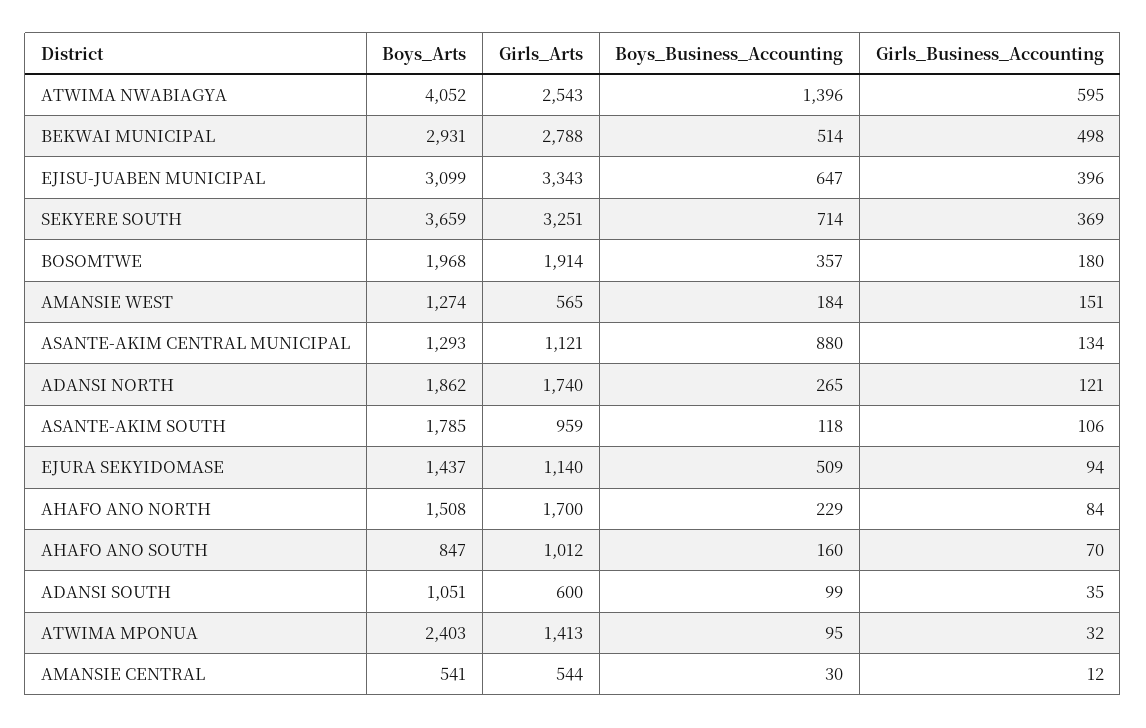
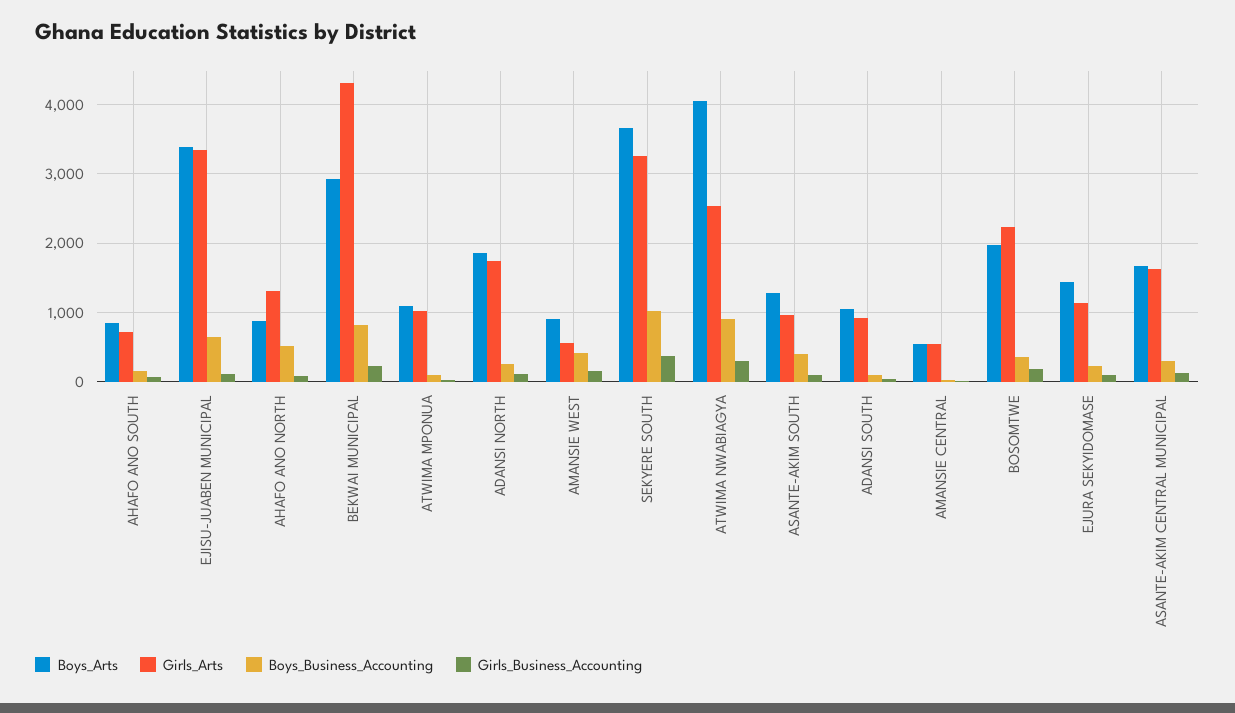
  {
    "Boys_Arts": {
      "ATWIMA NWABIAGYA": 4052,
      "BEKWAI MUNICIPAL": 2931,
-     "EJISU-JUABEN MUNICIPAL": 3099,
+     "EJISU-JUABEN MUNICIPAL": 3400,
      "SEKYERE SOUTH": 3659,
      "BOSOMTWE": 1968,
-     "AMANSIE WEST": 1274,
+     "AMANSIE WEST": 900,
-     "ASANTE-AKIM CENTRAL MUNICIPAL": 1293,
+     "ASANTE-AKIM CENTRAL MUNICIPAL": 1700,
      "ADANSI NORTH": 1862,
-     "ASANTE-AKIM SOUTH": 1785,
+     "ASANTE-AKIM SOUTH": 1300,
      "EJURA SEKYIDOMASE": 1437,
-     "AHAFO ANO NORTH": 1508,
+     "AHAFO ANO NORTH": 900,
      "AHAFO ANO SOUTH": 847,
      "ADANSI SOUTH": 1051,
-     "ATWIMA MPONUA": 2403,
+     "ATWIMA MPONUA": 1100,
      "AMANSIE CENTRAL": 541
    },
    "Girls_Arts": {
      "ATWIMA NWABIAGYA": 2543,
-     "BEKWAI MUNICIPAL": 2788,
+     "BEKWAI MUNICIPAL": 4300,
      "EJISU-JUABEN MUNICIPAL": 3343,
      "SEKYERE SOUTH": 3251,
-     "BOSOMTWE": 1914,
+     "BOSOMTWE": 2200,
      "AMANSIE WEST": 565,
-     "ASANTE-AKIM CENTRAL MUNICIPAL": 1121,
+     "ASANTE-AKIM CENTRAL MUNICIPAL": 1600,
      "ADANSI NORTH": 1740,
      "ASANTE-AKIM SOUTH": 959,
      "EJURA SEKYIDOMASE": 1140,
-     "AHAFO ANO NORTH": 1700,
+     "AHAFO ANO NORTH": 1300,
-     "AHAFO ANO SOUTH": 1012,
+     "AHAFO ANO SOUTH": 700,
-     "ADANSI SOUTH": 600,
+     "ADANSI SOUTH": 900,
-     "ATWIMA MPONUA": 1413,
+     "ATWIMA MPONUA": 1000,
      "AMANSIE CENTRAL": 544
    },
    "Boys_Business_Accounting": {
-     "ATWIMA NWABIAGYA": 1396,
+     "ATWIMA NWABIAGYA": 900,
-     "BEKWAI MUNICIPAL": 514,
+     "BEKWAI MUNICIPAL": 800,
      "EJISU-JUABEN MUNICIPAL": 647,
-     "SEKYERE SOUTH": 714,
+     "SEKYERE SOUTH": 1000,
      "BOSOMTWE": 357,
-     "AMANSIE WEST": 184,
+     "AMANSIE WEST": 400,
-     "ASANTE-AKIM CENTRAL MUNICIPAL": 880,
+     "ASANTE-AKIM CENTRAL MUNICIPAL": 300,
      "ADANSI NORTH": 265,
-     "ASANTE-AKIM SOUTH": 118,
+     "ASANTE-AKIM SOUTH": 400,
-     "EJURA SEKYIDOMASE": 509,
+     "EJURA SEKYIDOMASE": 200,
-     "AHAFO ANO NORTH": 229,
+     "AHAFO ANO NORTH": 500,
      "AHAFO ANO SOUTH": 160,
      "ADANSI SOUTH": 99,
      "ATWIMA MPONUA": 95,
      "AMANSIE CENTRAL": 30
    },
    "Girls_Business_Accounting": {
-     "ATWIMA NWABIAGYA": 595,
+     "ATWIMA NWABIAGYA": 300,
-     "BEKWAI MUNICIPAL": 498,
+     "BEKWAI MUNICIPAL": 200,
-     "EJISU-JUABEN MUNICIPAL": 396,
+     "EJISU-JUABEN MUNICIPAL": 100,
      "SEKYERE SOUTH": 369,
      "BOSOMTWE": 180,
      "AMANSIE WEST": 151,
      "ASANTE-AKIM CENTRAL MUNICIPAL": 134,
      "ADANSI NORTH": 121,
      "ASANTE-AKIM SOUTH": 106,
      "EJURA SEKYIDOMASE": 94,
      "AHAFO ANO NORTH": 84,
      "AHAFO ANO SOUTH": 70,
      "ADANSI SOUTH": 35,
      "ATWIMA MPONUA": 32,
      "AMANSIE CENTRAL": 12
    }
  }

